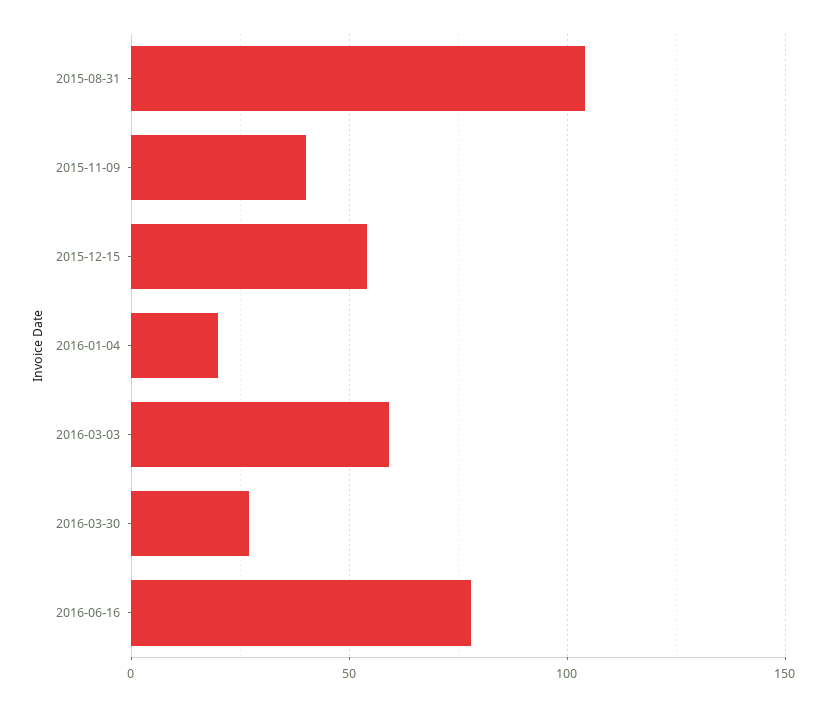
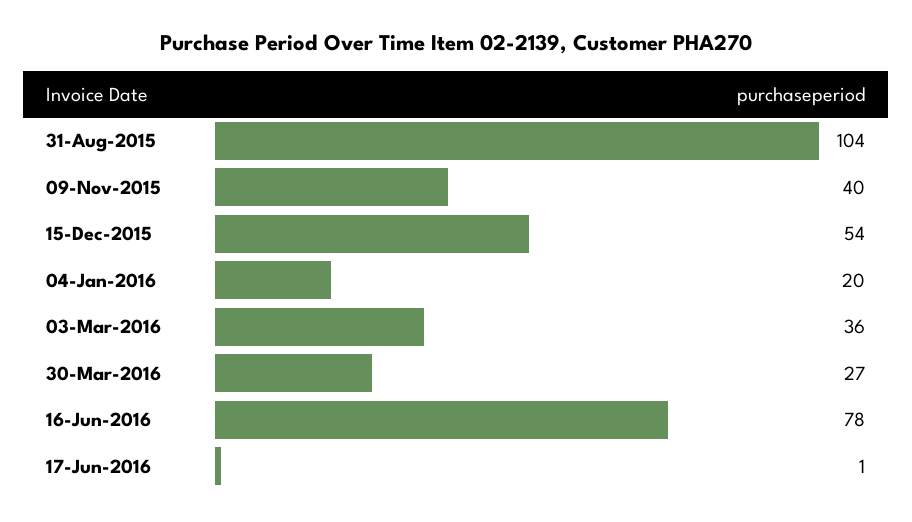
  {
    "2015-08-31": 104,
    "2015-11-09": 40,
    "2015-12-15": 54,
    "2016-01-04": 20,
-   "2016-03-03": 60,
+   "2016-03-03": 36,
    "2016-03-30": 27,
-   "2016-06-16": 78
+   "2016-06-16": 78,
+   "17-Jun-2016": 1
  }

